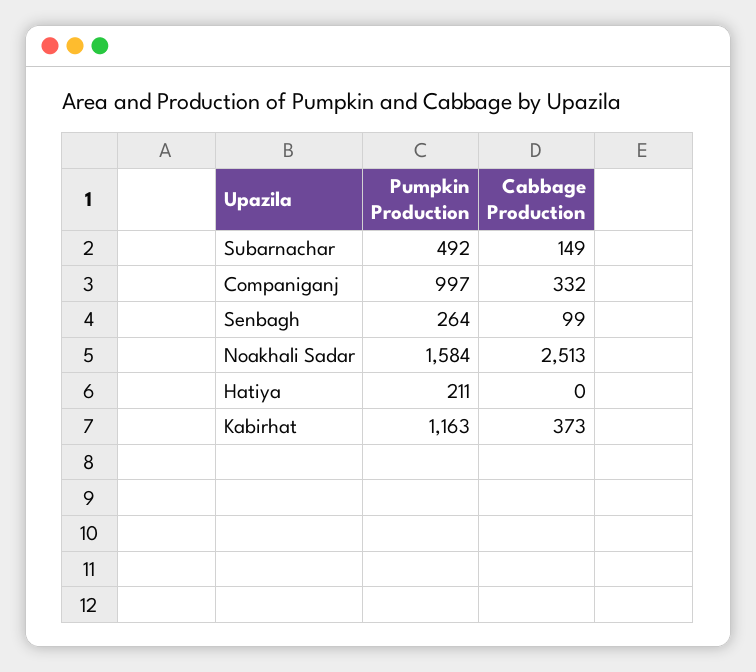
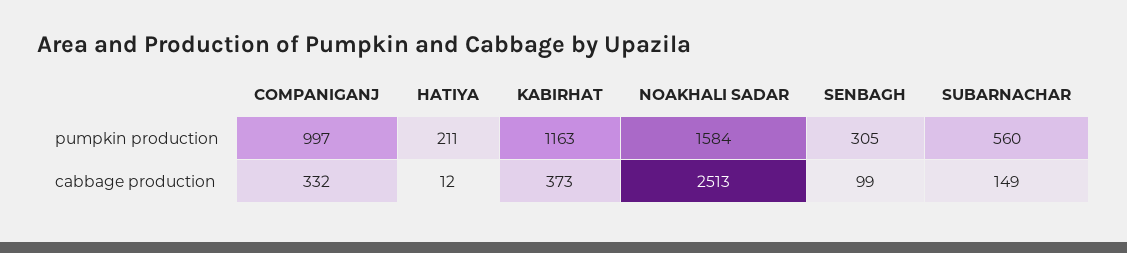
  {
    "Pumpkin Production": {
-     "Subarnachar": 492,
+     "Subarnachar": 560,
      "Companiganj": 997,
-     "Senbagh": 264,
+     "Senbagh": 305,
      "Noakhali Sadar": 1584,
      "Hatiya": 211,
      "Kabirhat": 1163
    },
    "Cabbage Production": {
      "Subarnachar": 149,
      "Companiganj": 332,
      "Senbagh": 99,
      "Noakhali Sadar": 2513,
-     "Hatiya": 0,
+     "Hatiya": 12,
      "Kabirhat": 373
    }
  }

